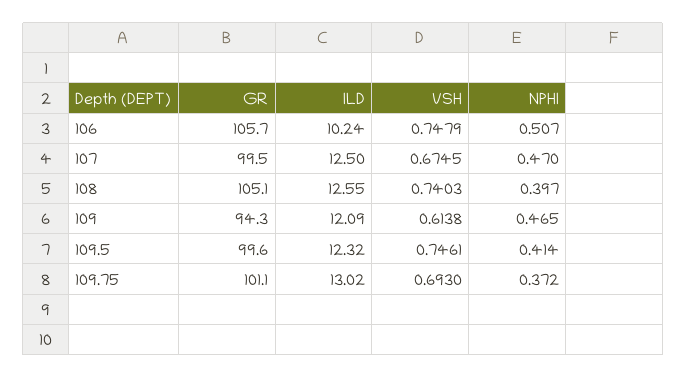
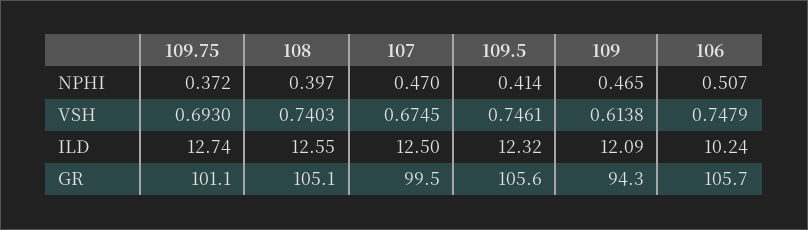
  {
    "GR": {
      "106": 105.7,
      "107": 99.5,
      "108": 105.1,
      "109": 94.3,
-     "109.5": 99.6,
+     "109.5": 105.6,
      "109.75": 101.1
    },
    "ILD": {
      "106": 10.24,
      "107": 12.5,
      "108": 12.55,
      "109": 12.09,
      "109.5": 12.32,
-     "109.75": 13.02
+     "109.75": 12.74
    },
    "VSH": {
      "106": 0.7479,
      "107": 0.6745,
      "108": 0.7403,
      "109": 0.6138,
      "109.5": 0.7461,
      "109.75": 0.693
    },
    "NPHI": {
      "106": 0.507,
      "107": 0.47,
      "108": 0.397,
      "109": 0.465,
      "109.5": 0.414,
      "109.75": 0.372
    }
  }

